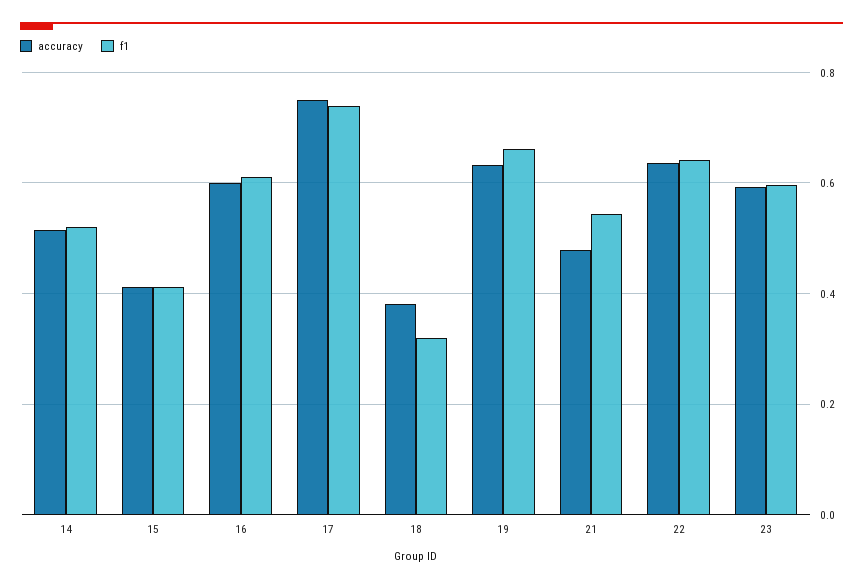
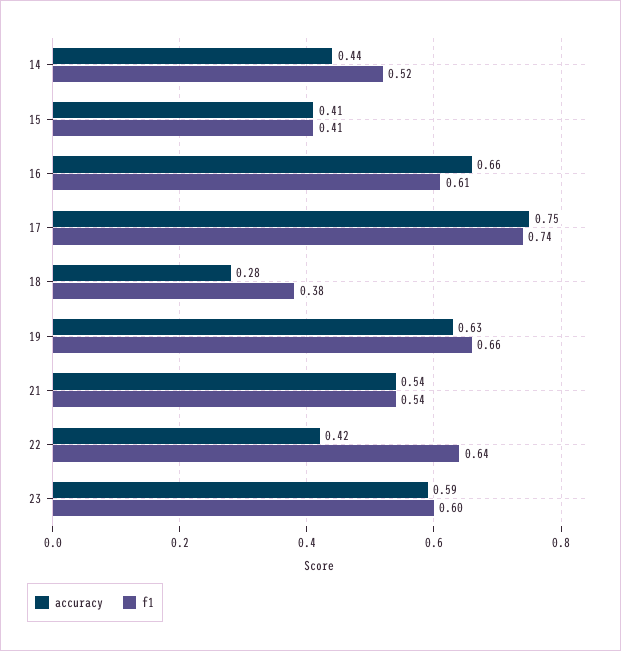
  {
    "accuracy": {
-     "14": 0.52,
+     "14": 0.44,
      "15": 0.41,
-     "16": 0.6,
+     "16": 0.66,
      "17": 0.75,
-     "18": 0.38,
+     "18": 0.28,
      "19": 0.63,
-     "21": 0.48,
+     "21": 0.54,
-     "22": 0.64,
+     "22": 0.42,
      "23": 0.59
    },
    "f1": {
      "14": 0.52,
      "15": 0.41,
      "16": 0.61,
      "17": 0.74,
-     "18": 0.32,
+     "18": 0.38,
      "19": 0.66,
      "21": 0.54,
      "22": 0.64,
      "23": 0.6
    }
  }

